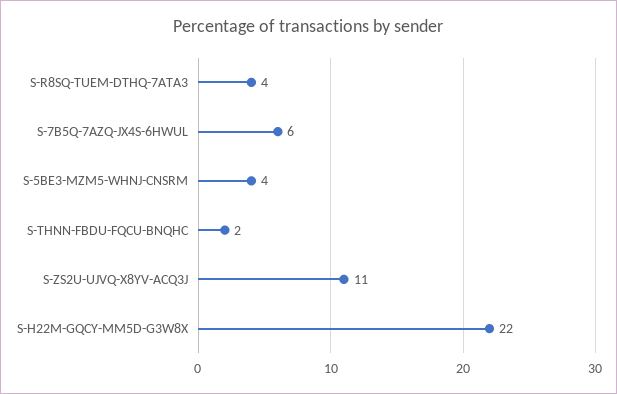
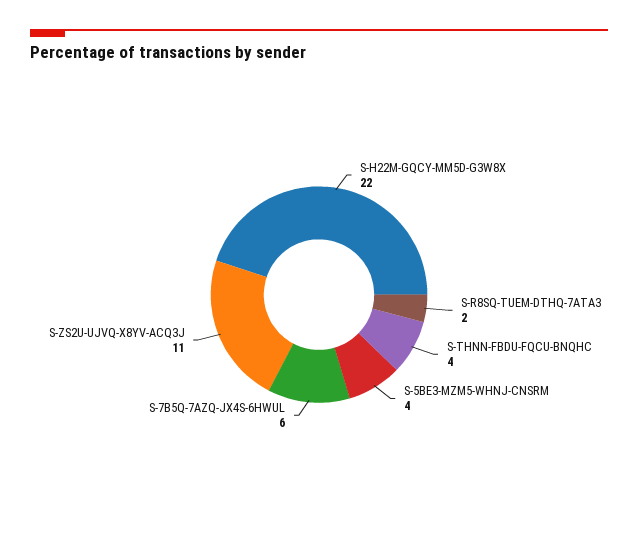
  {
-   "S-R8SQ-TUEM-DTHQ-7ATA3": 4,
+   "S-R8SQ-TUEM-DTHQ-7ATA3": 2,
    "S-7B5Q-7AZQ-JX4S-6HWUL": 6,
    "S-5BE3-MZM5-WHNJ-CNSRM": 4,
-   "S-THNN-FBDU-FQCU-BNQHC": 2,
+   "S-THNN-FBDU-FQCU-BNQHC": 4,
    "S-ZS2U-UJVQ-X8YV-ACQ3J": 11,
    "S-H22M-GQCY-MM5D-G3W8X": 22
  }

